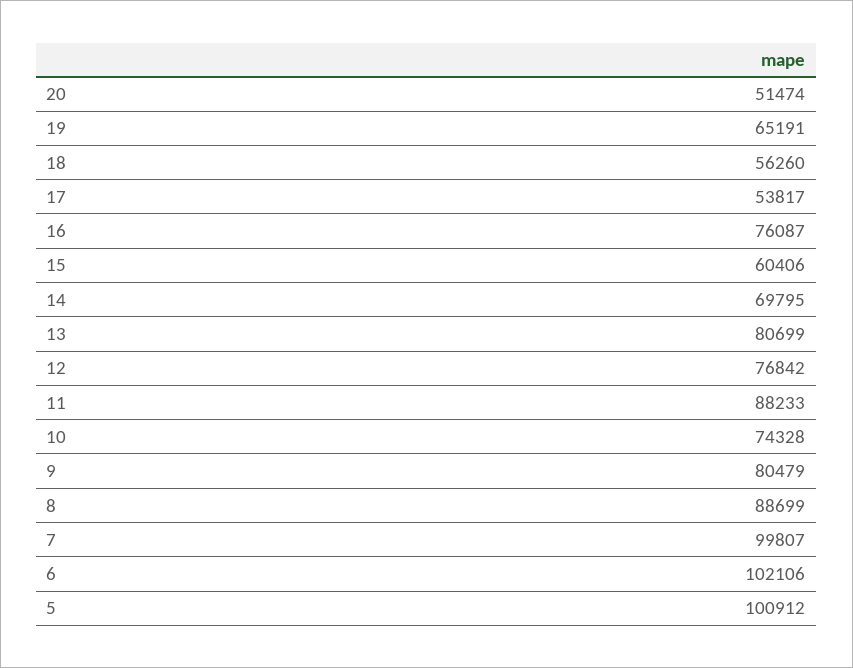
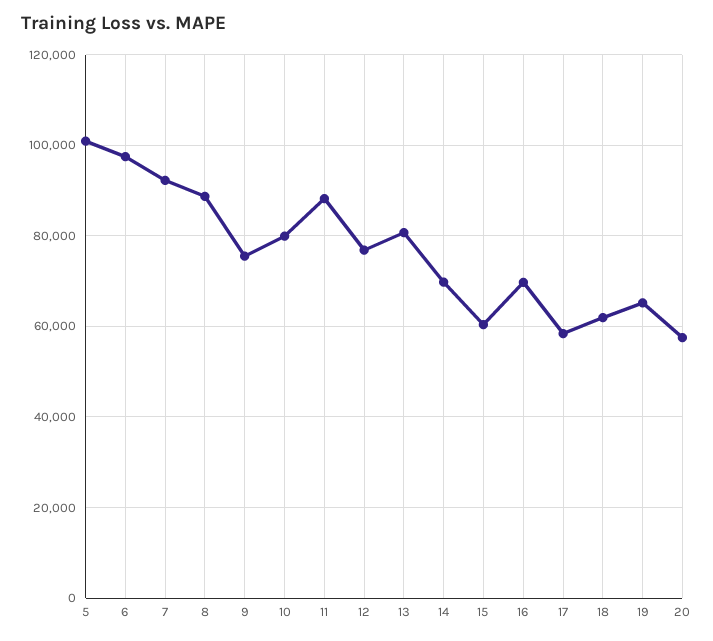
  {
-   "20": 51474,
+   "20": 58000,
    "19": 65191,
-   "18": 56260,
+   "18": 62000,
-   "17": 53817,
+   "17": 58000,
-   "16": 76087,
+   "16": 70000,
    "15": 60406,
    "14": 69795,
    "13": 80699,
    "12": 76842,
    "11": 88233,
-   "10": 74328,
+   "10": 80000,
-   "9": 80479,
+   "9": 76000,
    "8": 88699,
-   "7": 99807,
+   "7": 92000,
-   "6": 102106,
+   "6": 98000,
    "5": 100912
  }

